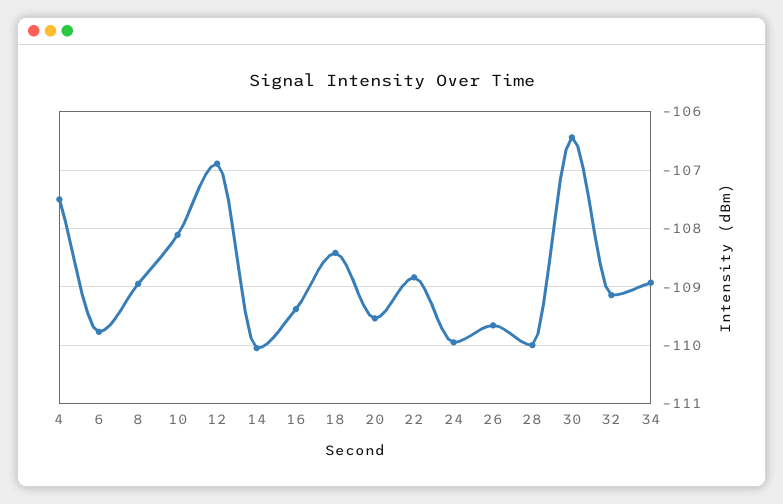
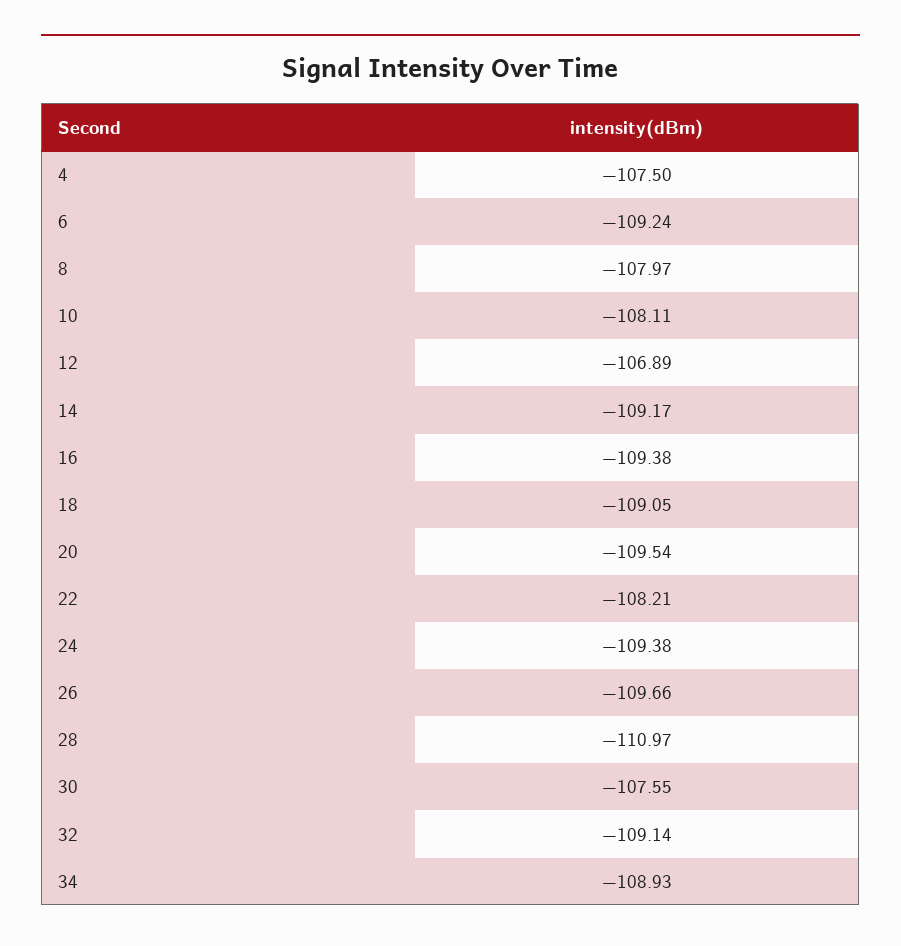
  {
    "4": -107.5,
-   "6": -109.8,
+   "6": -109.24,
-   "8": -109,
+   "8": -107.97,
    "10": -108.11,
    "12": -106.89,
-   "14": -110,
+   "14": -109.17,
    "16": -109.38,
-   "18": -108.4,
+   "18": -109.05,
    "20": -109.54,
-   "22": -108.8,
+   "22": -108.21,
-   "24": -110,
+   "24": -109.38,
    "26": -109.66,
-   "28": -110,
+   "28": -110.97,
-   "30": -106.4,
+   "30": -107.55,
    "32": -109.14,
    "34": -108.93
  }

